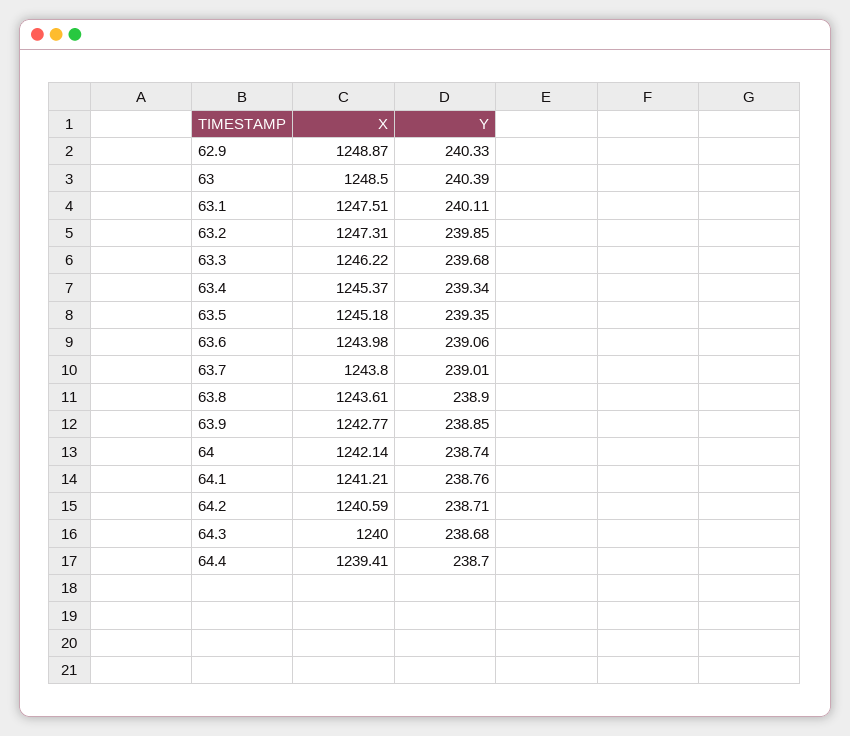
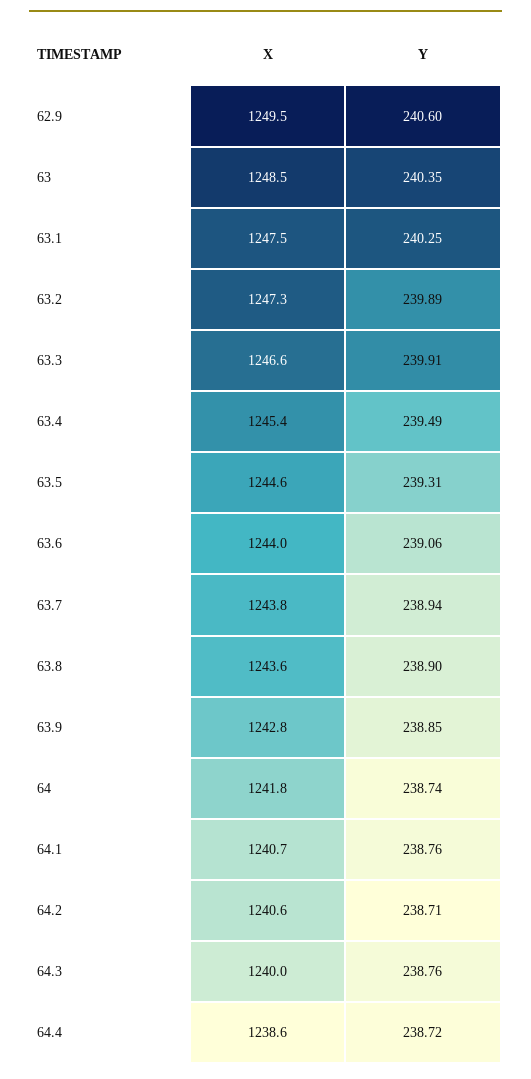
  {
    "X": {
-     "62.9": 1248.87,
+     "62.9": 1249.5,
      "63": 1248.5,
      "63.1": 1247.51,
      "63.2": 1247.31,
-     "63.3": 1246.22,
+     "63.3": 1246.6,
      "63.4": 1245.37,
-     "63.5": 1245.18,
+     "63.5": 1244.6,
      "63.6": 1243.98,
      "63.7": 1243.8,
      "63.8": 1243.61,
      "63.9": 1242.77,
-     "64": 1242.14,
+     "64": 1241.8,
-     "64.1": 1241.21,
+     "64.1": 1240.7,
      "64.2": 1240.59,
      "64.3": 1240,
-     "64.4": 1239.41
+     "64.4": 1238.6
    },
    "Y": {
-     "62.9": 240.33,
+     "62.9": 240.6,
-     "63": 240.39,
+     "63": 240.35,
-     "63.1": 240.11,
+     "63.1": 240.25,
-     "63.2": 239.85,
+     "63.2": 239.89,
-     "63.3": 239.68,
+     "63.3": 239.91,
-     "63.4": 239.34,
+     "63.4": 239.49,
-     "63.5": 239.35,
+     "63.5": 239.31,
      "63.6": 239.06,
-     "63.7": 239.01,
+     "63.7": 238.94,
      "63.8": 238.9,
      "63.9": 238.85,
      "64": 238.74,
      "64.1": 238.76,
      "64.2": 238.71,
-     "64.3": 238.68,
+     "64.3": 238.76,
-     "64.4": 238.7
+     "64.4": 238.72
    }
  }

